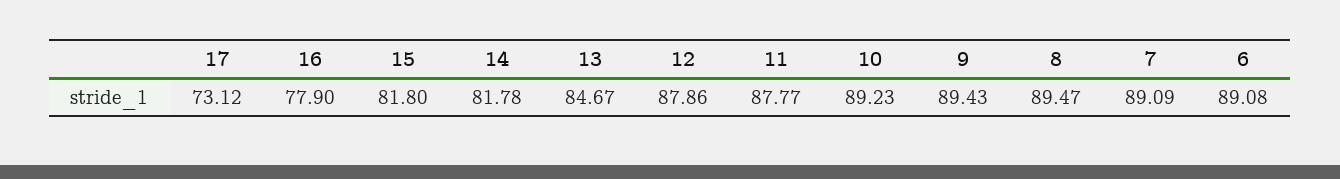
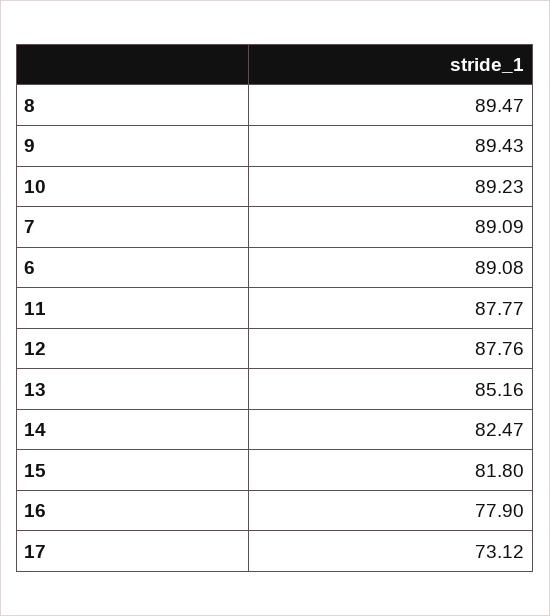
  {
    "17": 73.12,
    "16": 77.9,
    "15": 81.8,
-   "14": 81.78,
+   "14": 82.47,
-   "13": 84.67,
+   "13": 85.16,
-   "12": 87.86,
+   "12": 87.76,
    "11": 87.77,
    "10": 89.23,
    "9": 89.43,
    "8": 89.47,
    "7": 89.09,
    "6": 89.08
  }

